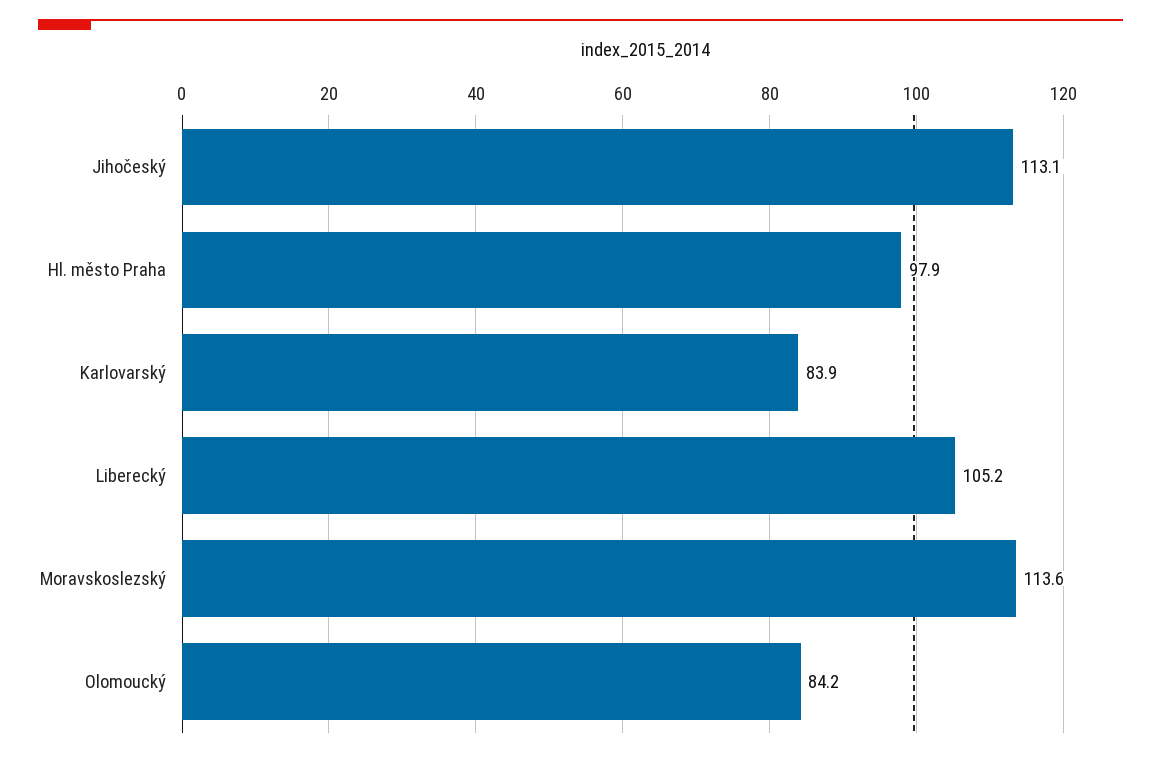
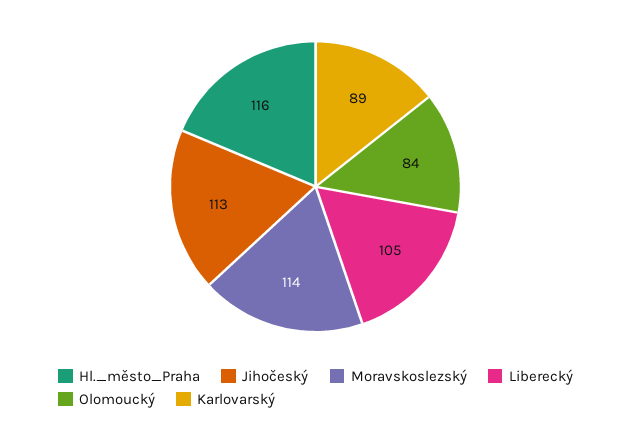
  {
    "Jihočeský": 113.1,
-   "Hl. město Praha": 97.9,
+   "Hl. město Praha": 116,
-   "Karlovarský": 83.9,
+   "Karlovarský": 89,
    "Liberecký": 105.2,
    "Moravskoslezský": 113.6,
    "Olomoucký": 84.2
  }

